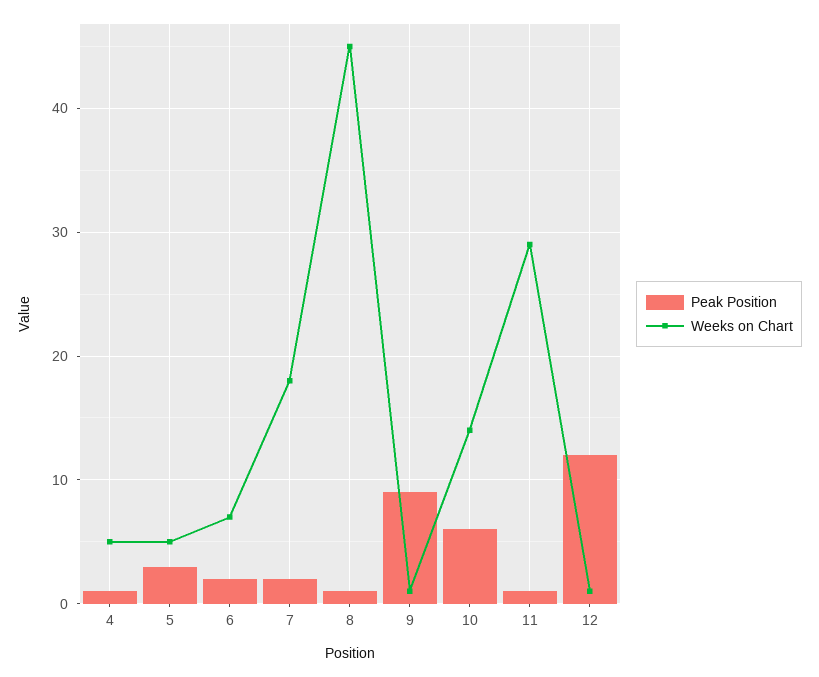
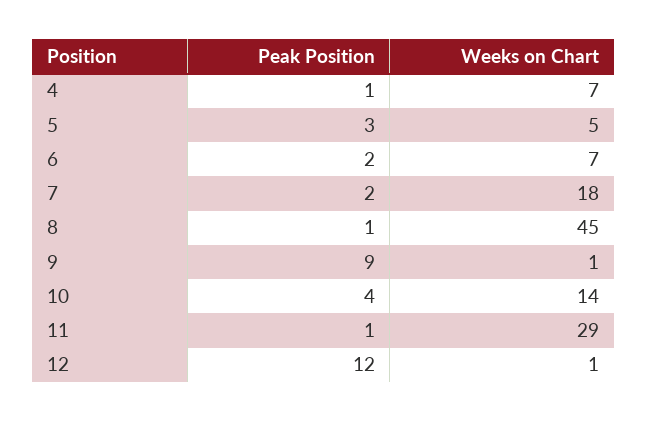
  {
    "Peak Position": {
      "4": 1,
      "5": 3,
      "6": 2,
      "7": 2,
      "8": 1,
      "9": 9,
-     "10": 6,
+     "10": 4,
      "11": 1,
      "12": 12
    },
    "Weeks on Chart": {
-     "4": 5,
+     "4": 7,
      "5": 5,
      "6": 7,
      "7": 18,
      "8": 45,
      "9": 1,
      "10": 14,
      "11": 29,
      "12": 1
    }
  }

